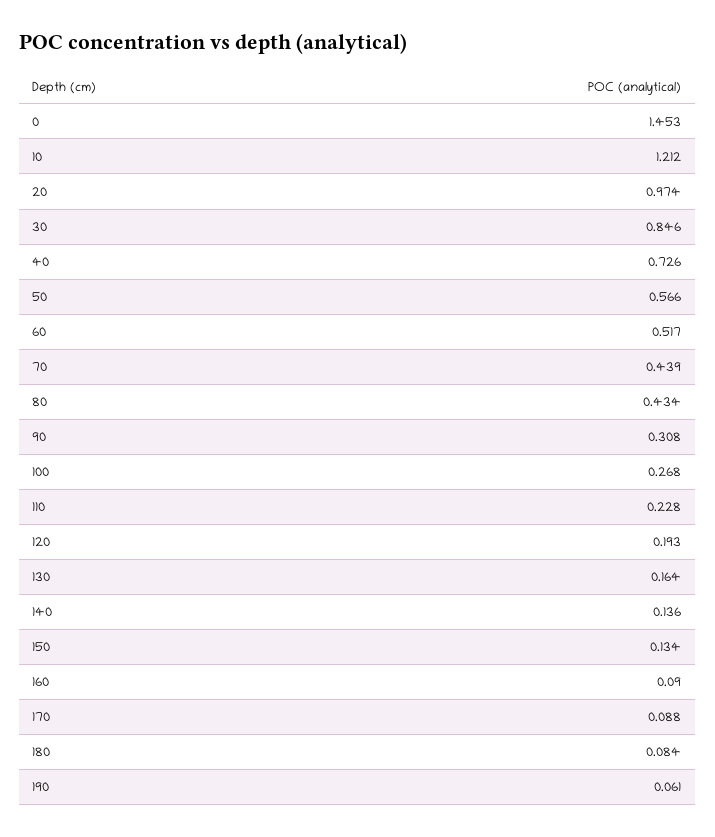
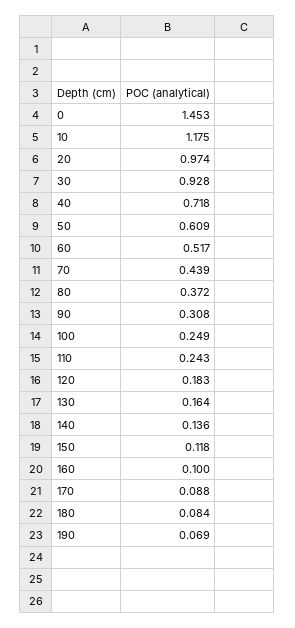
  {
    "0": 1.453,
-   "10": 1.212,
+   "10": 1.175,
    "20": 0.974,
-   "30": 0.846,
+   "30": 0.928,
-   "40": 0.726,
+   "40": 0.718,
-   "50": 0.566,
+   "50": 0.609,
    "60": 0.517,
    "70": 0.439,
-   "80": 0.434,
+   "80": 0.372,
    "90": 0.308,
-   "100": 0.268,
+   "100": 0.249,
-   "110": 0.228,
+   "110": 0.243,
-   "120": 0.193,
+   "120": 0.183,
    "130": 0.164,
    "140": 0.136,
-   "150": 0.134,
+   "150": 0.118,
-   "160": 0.09,
+   "160": 0.1,
    "170": 0.088,
    "180": 0.084,
-   "190": 0.061
+   "190": 0.069
  }

